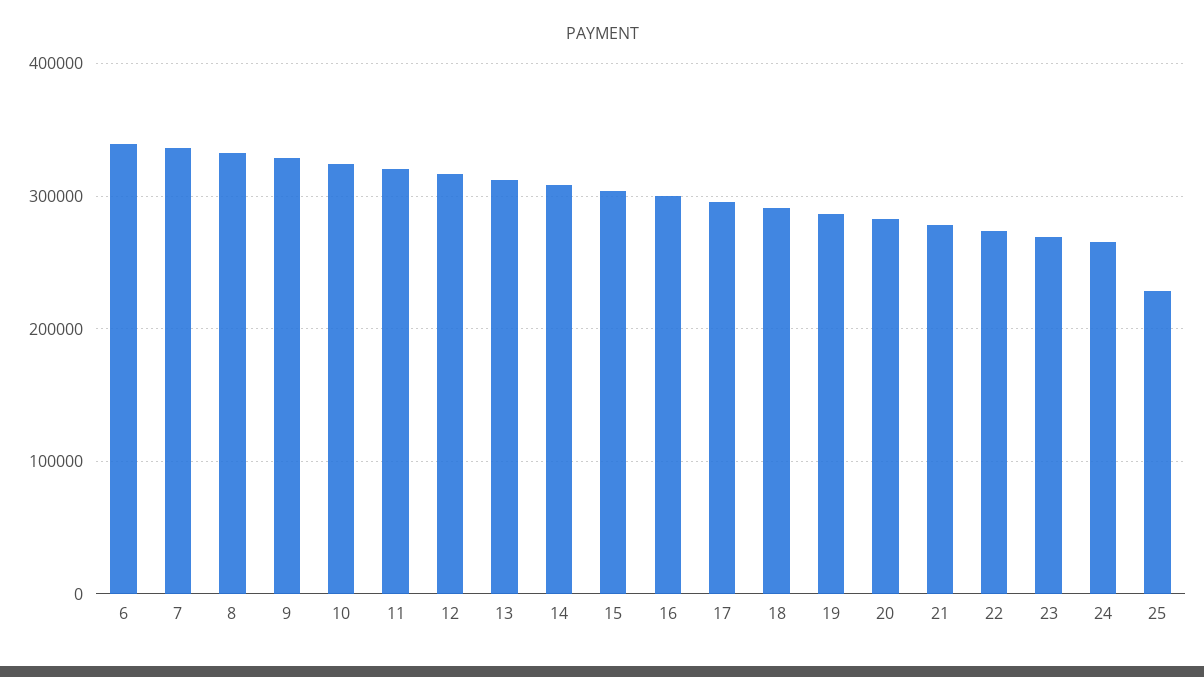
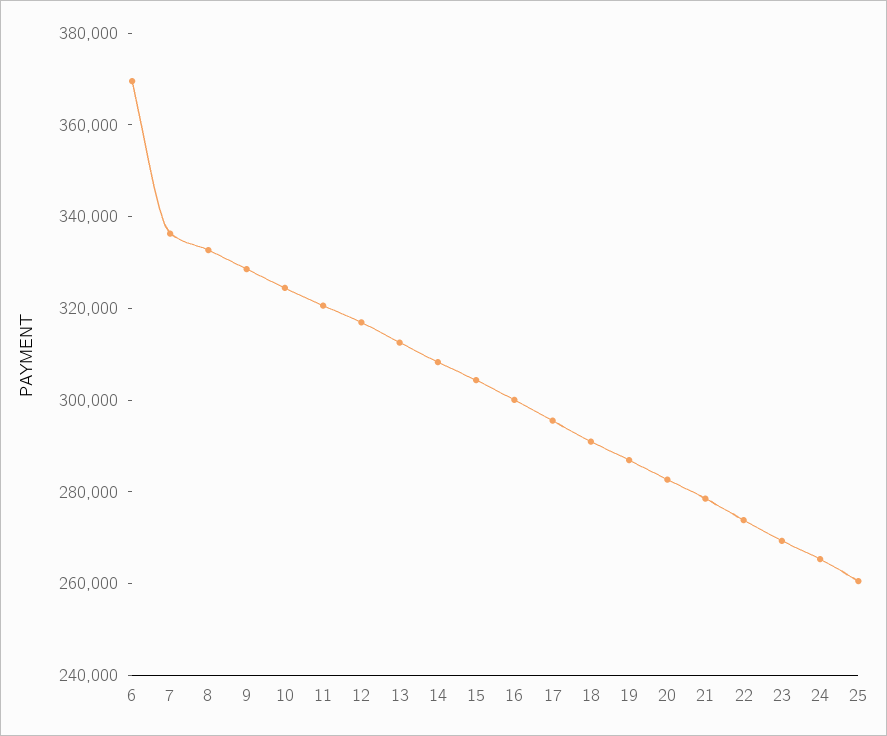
  {
-   "6": 340000,
+   "6": 370000,
    "7": 335000,
    "8": 335000,
    "9": 330000,
    "10": 325000,
    "11": 320000,
    "12": 315000,
    "13": 315000,
    "14": 310000,
    "15": 305000,
    "16": 300000,
    "17": 295000,
    "18": 290000,
    "19": 285000,
    "20": 285000,
    "21": 280000,
    "22": 275000,
    "23": 270000,
    "24": 265000,
-   "25": 230000
+   "25": 260000
  }

